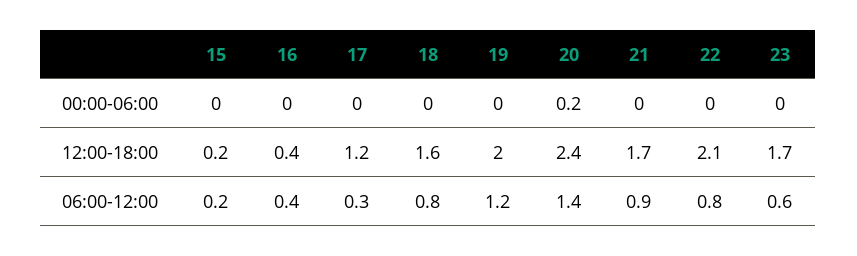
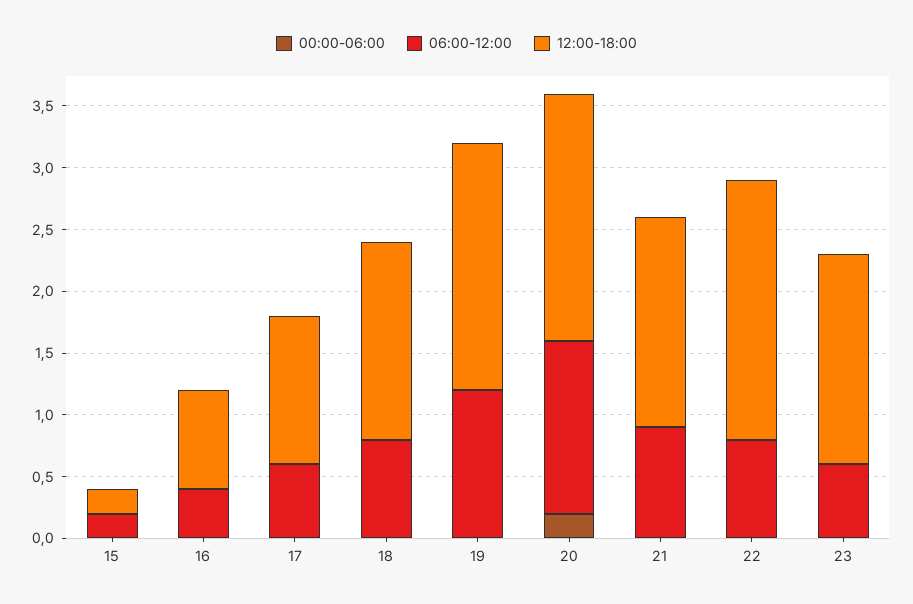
  {
    "00:00-06:00": {
      "15": 0,
      "16": 0,
      "17": 0,
      "18": 0,
      "19": 0,
      "20": 0.2,
      "21": 0,
      "22": 0,
      "23": 0
    },
    "12:00-18:00": {
      "15": 0.2,
-     "16": 0.4,
+     "16": 0.8,
      "17": 1.2,
      "18": 1.6,
      "19": 2,
-     "20": 2.4,
+     "20": 2,
      "21": 1.7,
      "22": 2.1,
      "23": 1.7
    },
    "06:00-12:00": {
      "15": 0.2,
      "16": 0.4,
-     "17": 0.3,
+     "17": 0.6,
      "18": 0.8,
      "19": 1.2,
      "20": 1.4,
      "21": 0.9,
      "22": 0.8,
      "23": 0.6
    }
  }

